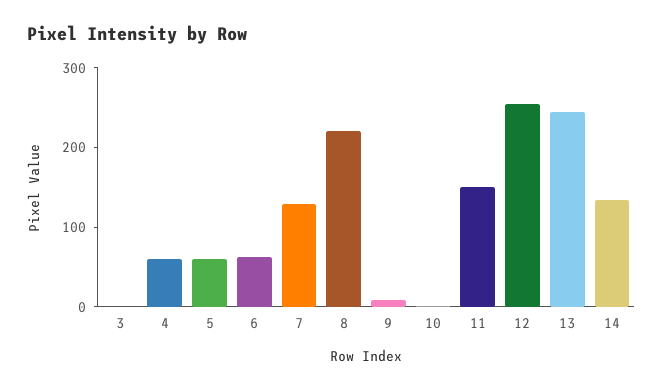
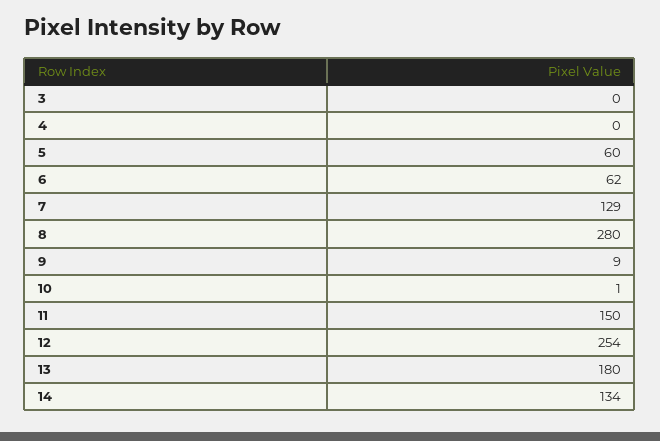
  {
    "3": 0,
-   "4": 60,
+   "4": 0,
    "5": 60,
    "6": 62,
    "7": 129,
-   "8": 220,
+   "8": 280,
    "9": 9,
    "10": 1,
    "11": 150,
    "12": 254,
-   "13": 240,
+   "13": 180,
    "14": 134
  }

